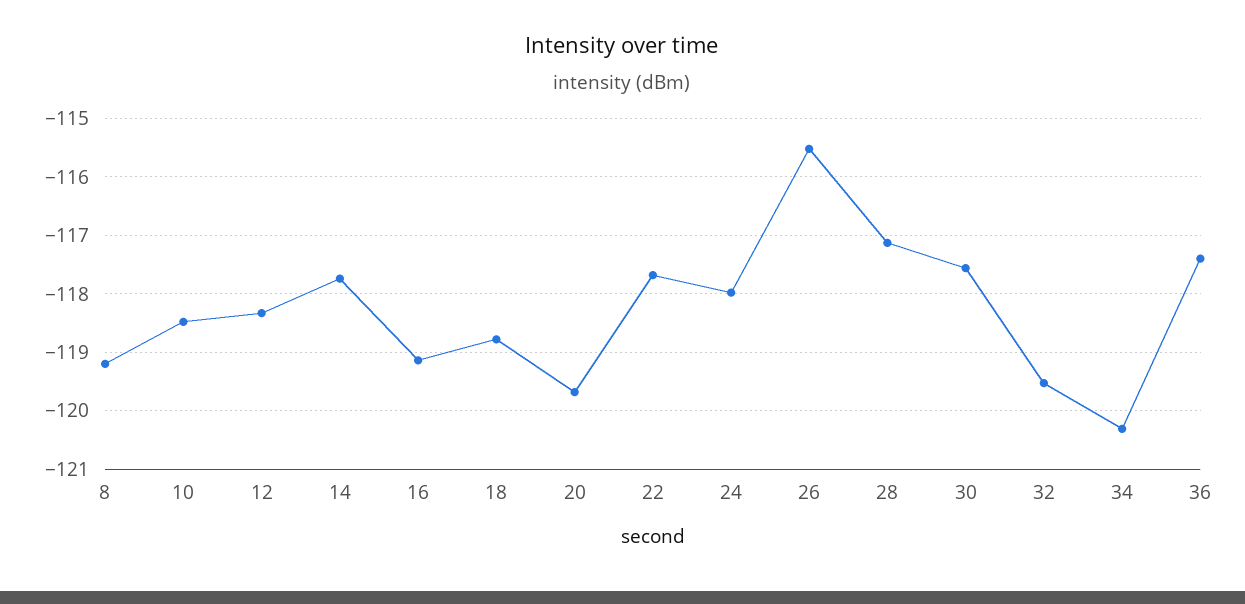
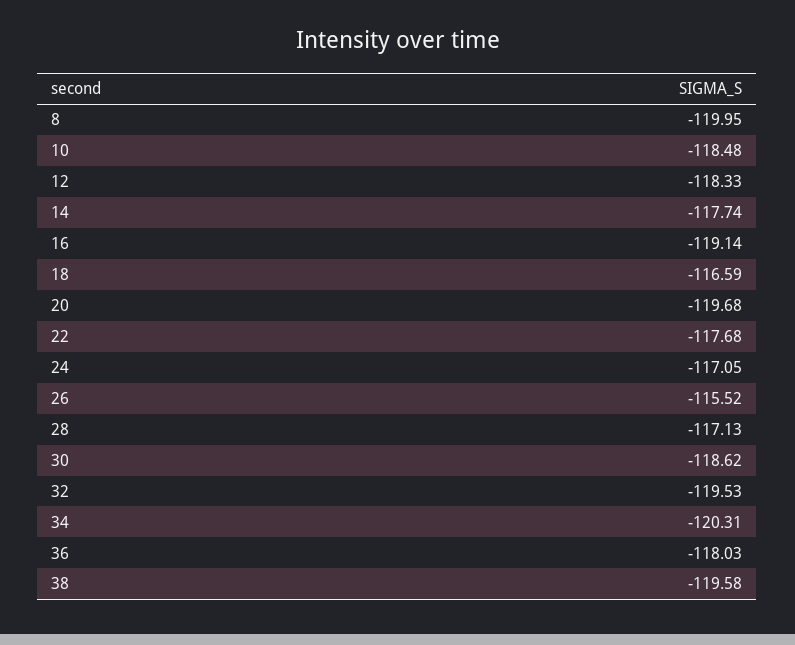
  {
-   "8": -119.2,
+   "8": -119.95,
    "10": -118.48,
    "12": -118.33,
    "14": -117.74,
    "16": -119.14,
-   "18": -118.8,
+   "18": -116.59,
    "20": -119.68,
    "22": -117.68,
-   "24": -118,
+   "24": -117.05,
    "26": -115.52,
    "28": -117.13,
-   "30": -117.6,
+   "30": -118.62,
    "32": -119.53,
    "34": -120.31,
-   "36": -117.4
+   "36": -118.03,
+   "38": -119.58
  }

